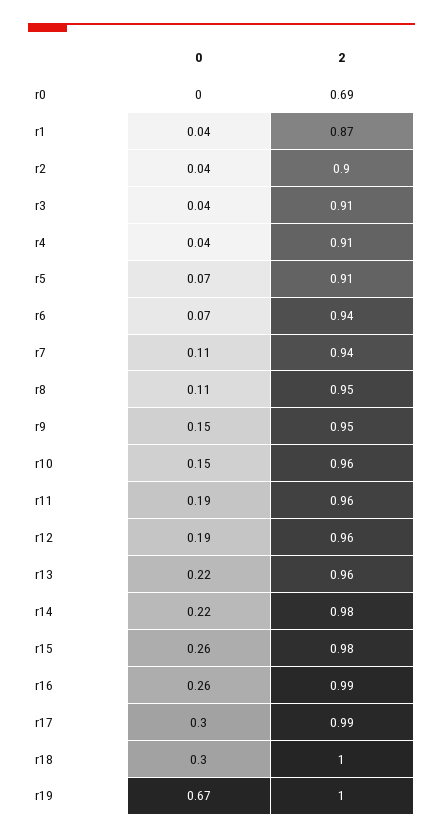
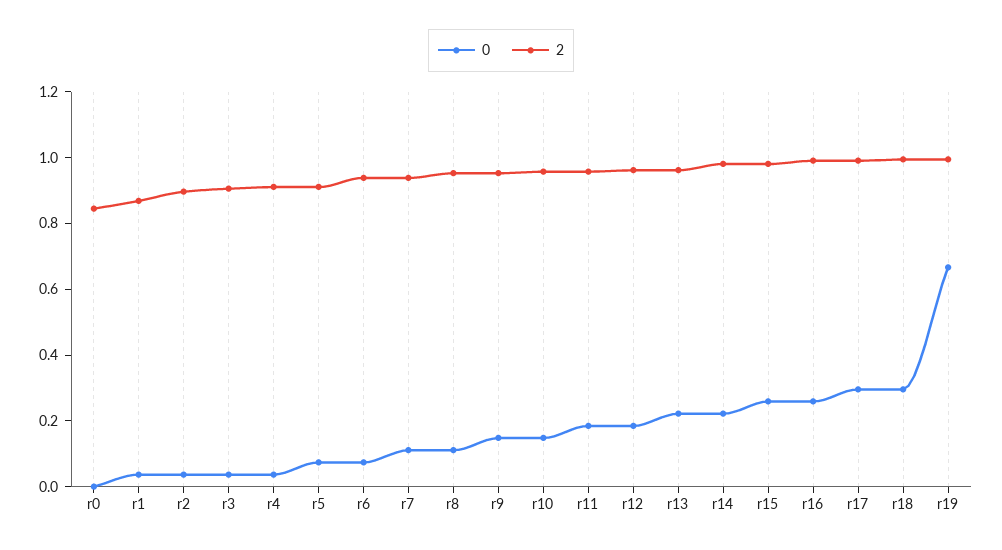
  {
    "0": {
      "r0": 0,
      "r1": 0.04,
      "r2": 0.04,
      "r3": 0.04,
      "r4": 0.04,
      "r5": 0.07,
      "r6": 0.07,
      "r7": 0.11,
      "r8": 0.11,
      "r9": 0.15,
      "r10": 0.15,
      "r11": 0.19,
      "r12": 0.19,
      "r13": 0.22,
      "r14": 0.22,
      "r15": 0.26,
      "r16": 0.26,
      "r17": 0.3,
      "r18": 0.3,
      "r19": 0.67
    },
    "2": {
-     "r0": 0.69,
+     "r0": 0.85,
      "r1": 0.87,
      "r2": 0.9,
      "r3": 0.91,
      "r4": 0.91,
      "r5": 0.91,
      "r6": 0.94,
      "r7": 0.94,
      "r8": 0.95,
      "r9": 0.95,
      "r10": 0.96,
      "r11": 0.96,
      "r12": 0.96,
      "r13": 0.96,
      "r14": 0.98,
      "r15": 0.98,
      "r16": 0.99,
      "r17": 0.99,
      "r18": 1,
      "r19": 1
    }
  }

